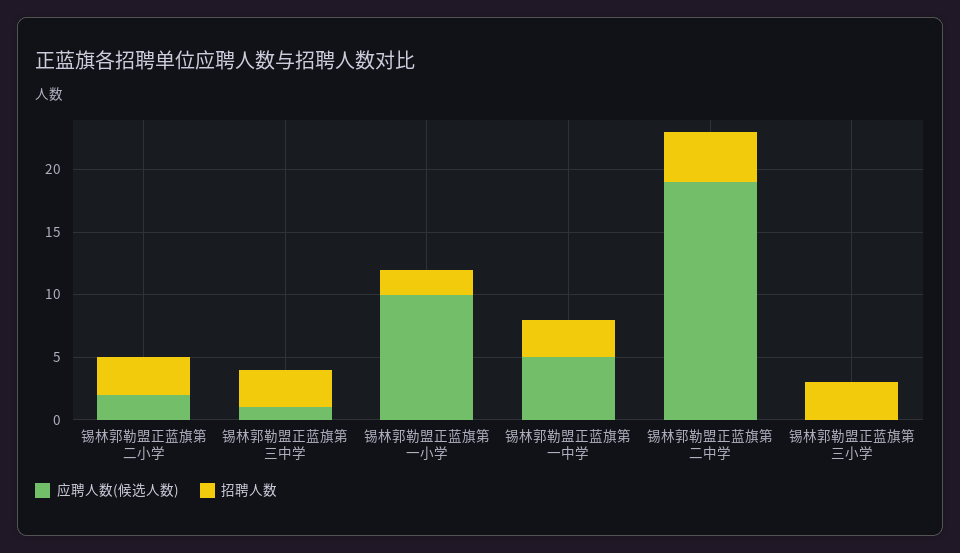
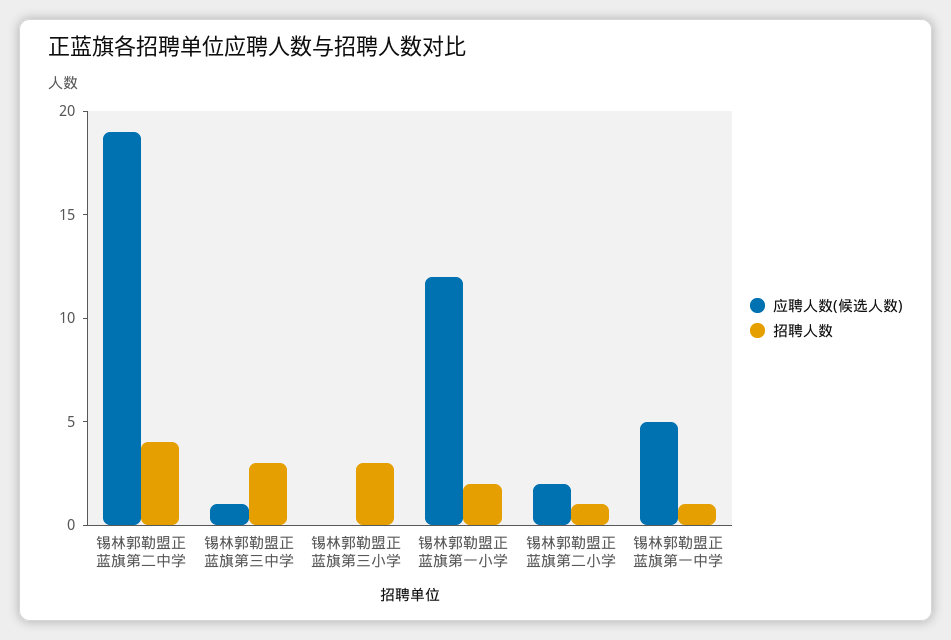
  {
    "应聘人数(候选人数)": {
      "锡林郭勒盟正蓝旗第二小学": 2,
      "锡林郭勒盟正蓝旗第三中学": 1,
-     "锡林郭勒盟正蓝旗第一小学": 10,
+     "锡林郭勒盟正蓝旗第一小学": 12,
      "锡林郭勒盟正蓝旗第一中学": 5,
      "锡林郭勒盟正蓝旗第二中学": 19,
      "锡林郭勒盟正蓝旗第三小学": 0
    },
    "招聘人数": {
-     "锡林郭勒盟正蓝旗第二小学": 3,
+     "锡林郭勒盟正蓝旗第二小学": 1,
      "锡林郭勒盟正蓝旗第三中学": 3,
      "锡林郭勒盟正蓝旗第一小学": 2,
-     "锡林郭勒盟正蓝旗第一中学": 3,
+     "锡林郭勒盟正蓝旗第一中学": 1,
      "锡林郭勒盟正蓝旗第二中学": 4,
      "锡林郭勒盟正蓝旗第三小学": 3
    }
  }

